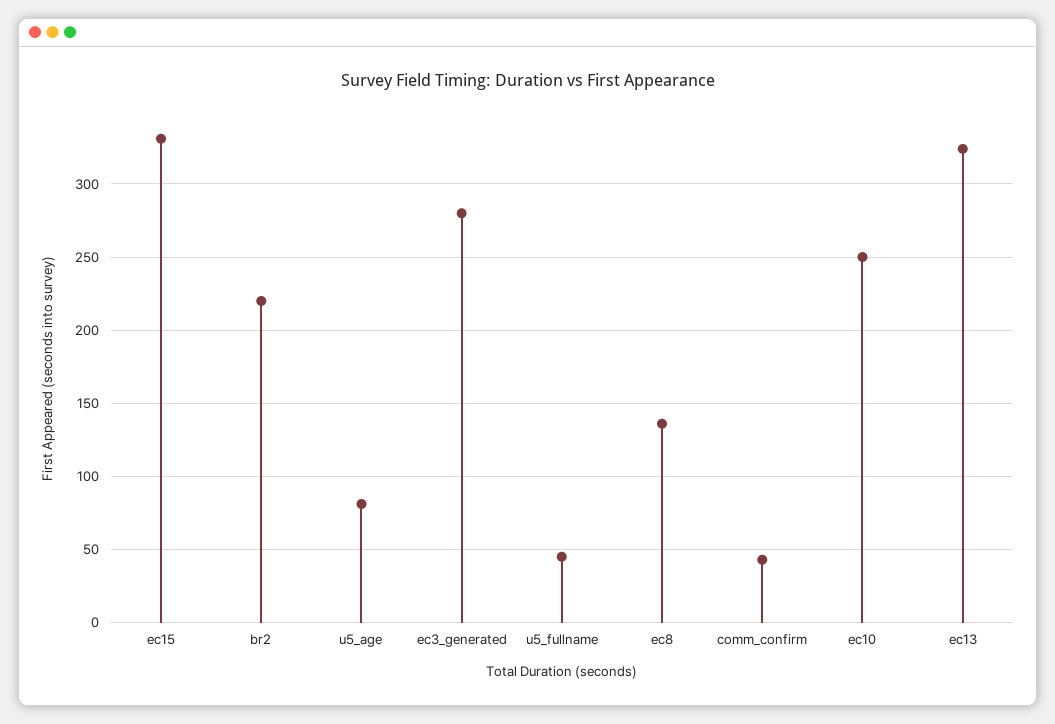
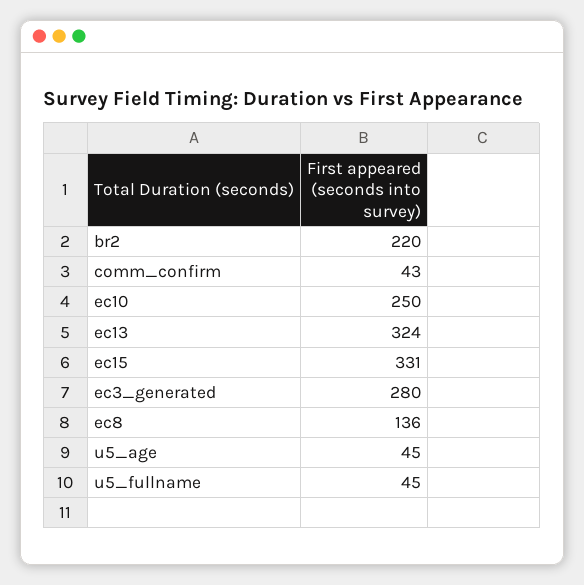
  {
    "ec15": 331,
    "br2": 220,
-   "u5_age": 80,
+   "u5_age": 45,
    "ec3_generated": 280,
    "u5_fullname": 45,
    "ec8": 136,
    "comm_confirm": 43,
    "ec10": 250,
    "ec13": 324
  }

